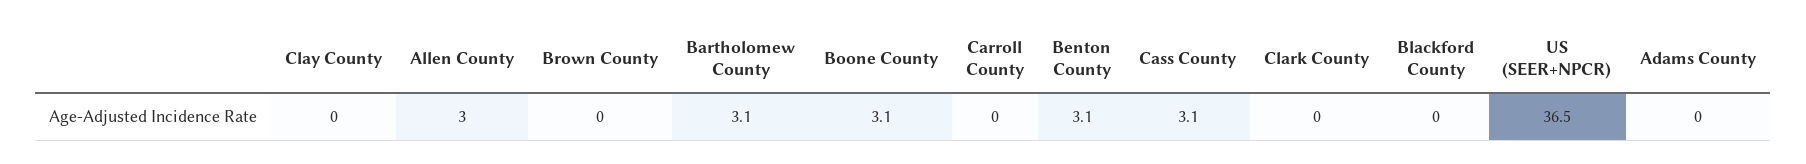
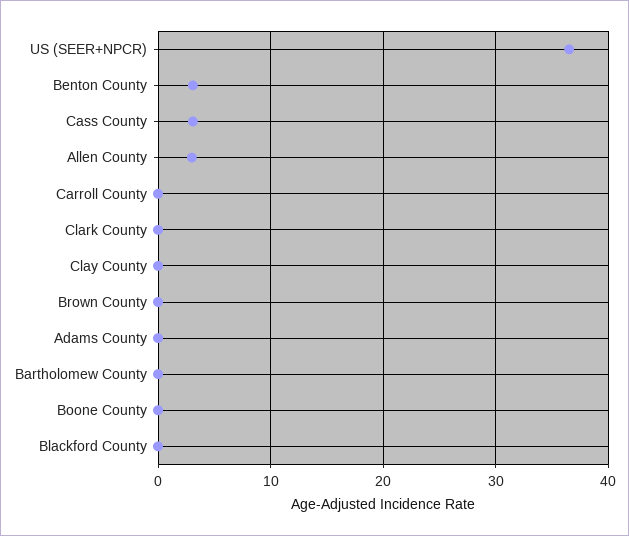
  {
    "Clay County": 0,
    "Allen County": 3,
    "Brown County": 0,
-   "Bartholomew County": 3.1,
+   "Bartholomew County": 0,
-   "Boone County": 3.1,
+   "Boone County": 0,
    "Carroll County": 0,
    "Benton County": 3.1,
    "Cass County": 3.1,
    "Clark County": 0,
    "Blackford County": 0,
    "US (SEER+NPCR)": 36.5,
    "Adams County": 0
  }

